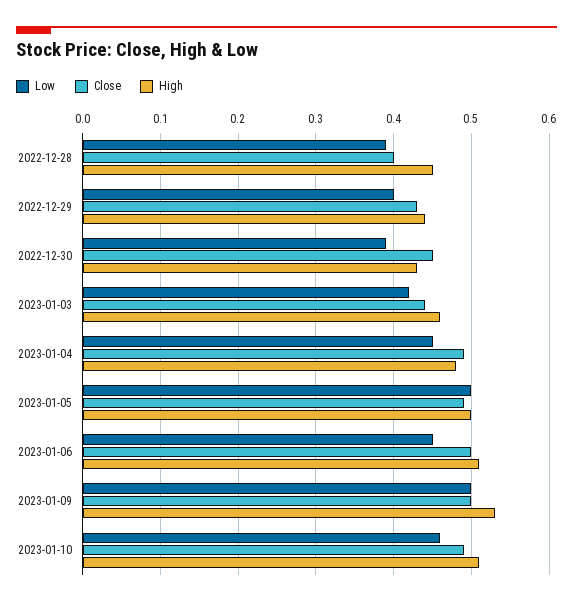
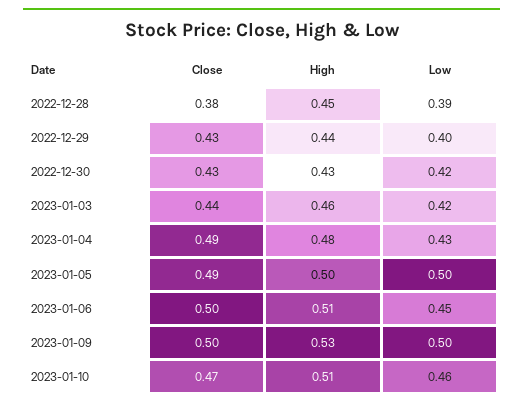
  {
    "Low": {
      "2022-12-28": 0.39,
      "2022-12-29": 0.4,
-     "2022-12-30": 0.39,
+     "2022-12-30": 0.42,
      "2023-01-03": 0.42,
-     "2023-01-04": 0.45,
+     "2023-01-04": 0.43,
      "2023-01-05": 0.5,
      "2023-01-06": 0.45,
      "2023-01-09": 0.5,
      "2023-01-10": 0.46
    },
    "Close": {
-     "2022-12-28": 0.4,
+     "2022-12-28": 0.38,
      "2022-12-29": 0.43,
-     "2022-12-30": 0.45,
+     "2022-12-30": 0.43,
      "2023-01-03": 0.44,
      "2023-01-04": 0.49,
      "2023-01-05": 0.49,
      "2023-01-06": 0.5,
      "2023-01-09": 0.5,
-     "2023-01-10": 0.49
+     "2023-01-10": 0.47
    },
    "High": {
      "2022-12-28": 0.45,
      "2022-12-29": 0.44,
      "2022-12-30": 0.43,
      "2023-01-03": 0.46,
      "2023-01-04": 0.48,
      "2023-01-05": 0.5,
      "2023-01-06": 0.51,
      "2023-01-09": 0.53,
      "2023-01-10": 0.51
    }
  }

